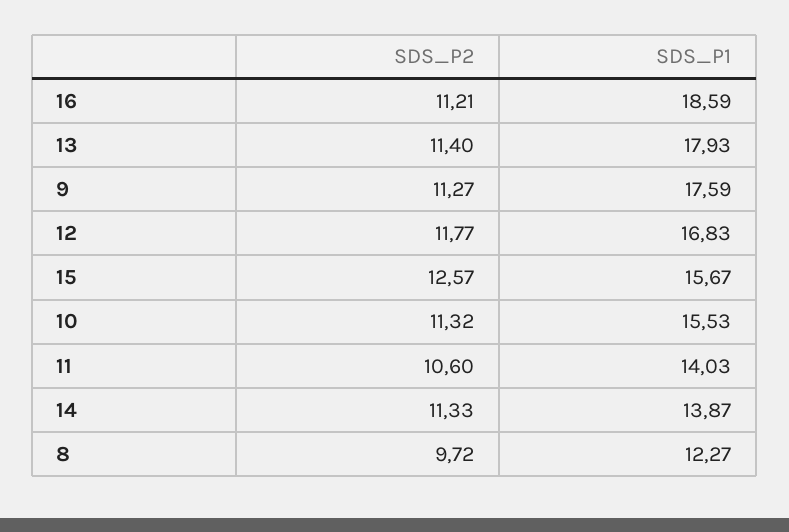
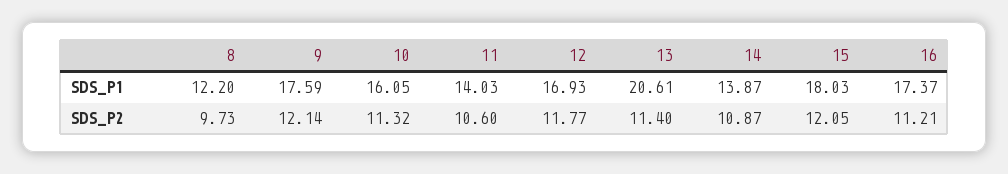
  {
    "SDS_P2": {
      "16": 11.21,
      "13": 11.4,
-     "9": 11.27,
+     "9": 12.14,
      "12": 11.77,
-     "15": 12.57,
+     "15": 12.05,
      "10": 11.32,
      "11": 10.6,
-     "14": 11.33,
+     "14": 10.87,
-     "8": 9.72
+     "8": 9.73
    },
    "SDS_P1": {
-     "16": 18.59,
+     "16": 17.37,
-     "13": 17.93,
+     "13": 20.61,
      "9": 17.59,
-     "12": 16.83,
+     "12": 16.93,
-     "15": 15.67,
+     "15": 18.03,
-     "10": 15.53,
+     "10": 16.05,
      "11": 14.03,
      "14": 13.87,
-     "8": 12.27
+     "8": 12.2
    }
  }

